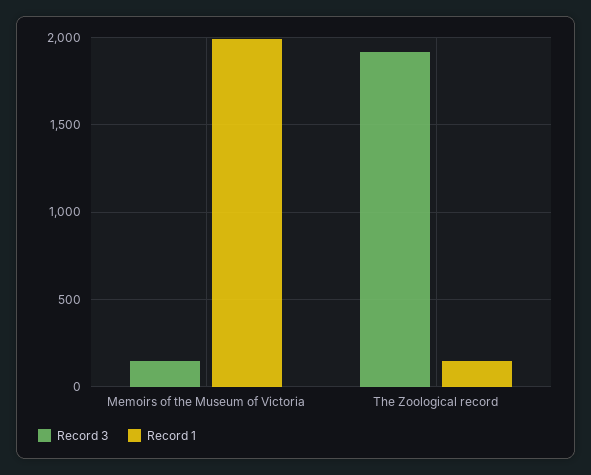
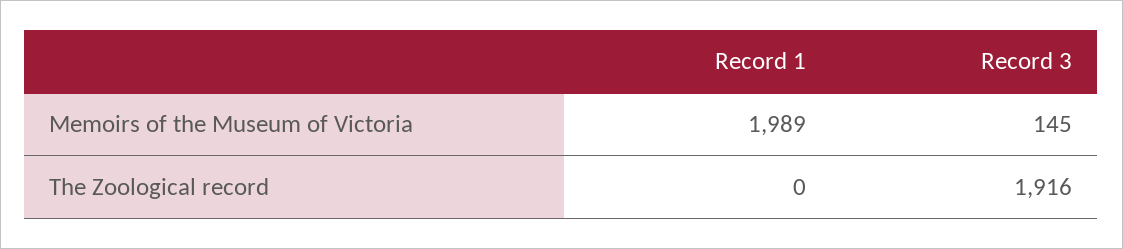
  {
    "Record 3": {
      "Memoirs of the Museum of Victoria": 145,
      "The Zoological record": 1916
    },
    "Record 1": {
      "Memoirs of the Museum of Victoria": 1989,
-     "The Zoological record": 150
+     "The Zoological record": 0
    }
  }

